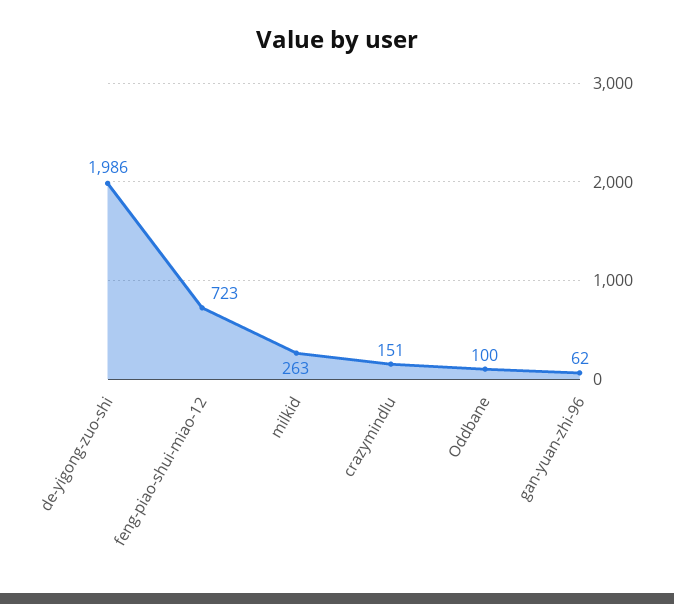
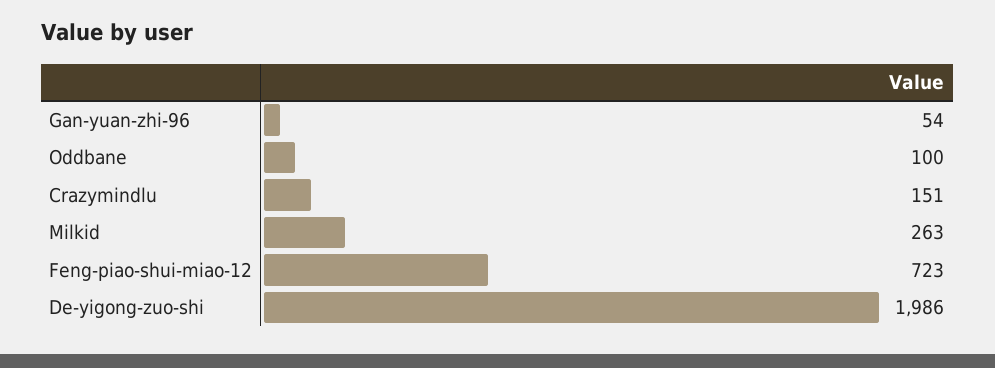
  {
    "de-yigong-zuo-shi": 1986,
    "feng-piao-shui-miao-12": 723,
    "milkid": 263,
    "crazymindlu": 151,
    "Oddbane": 100,
-   "gan-yuan-zhi-96": 62
+   "gan-yuan-zhi-96": 54
  }

